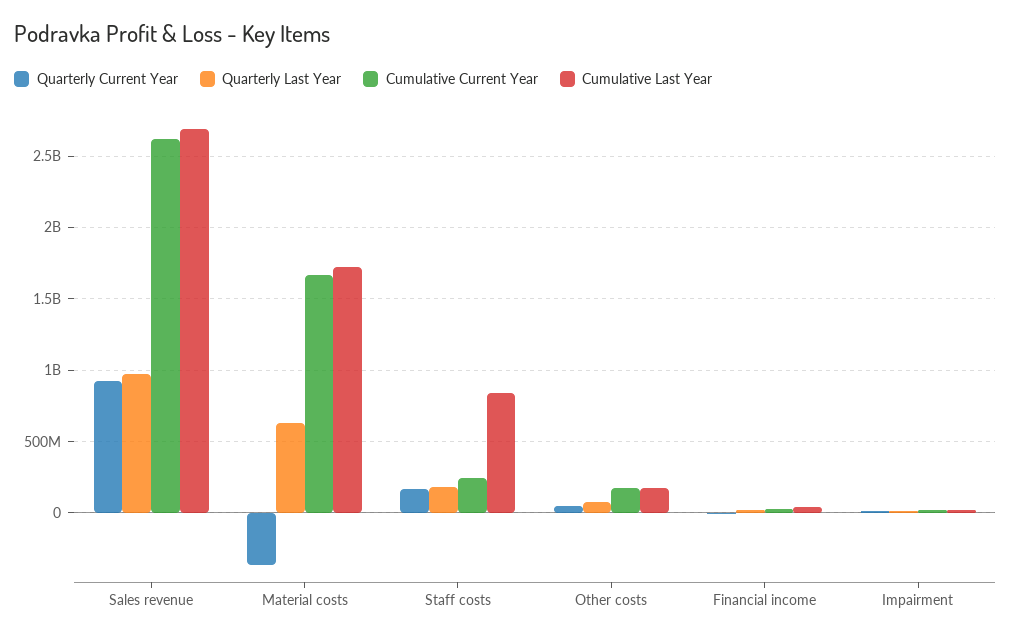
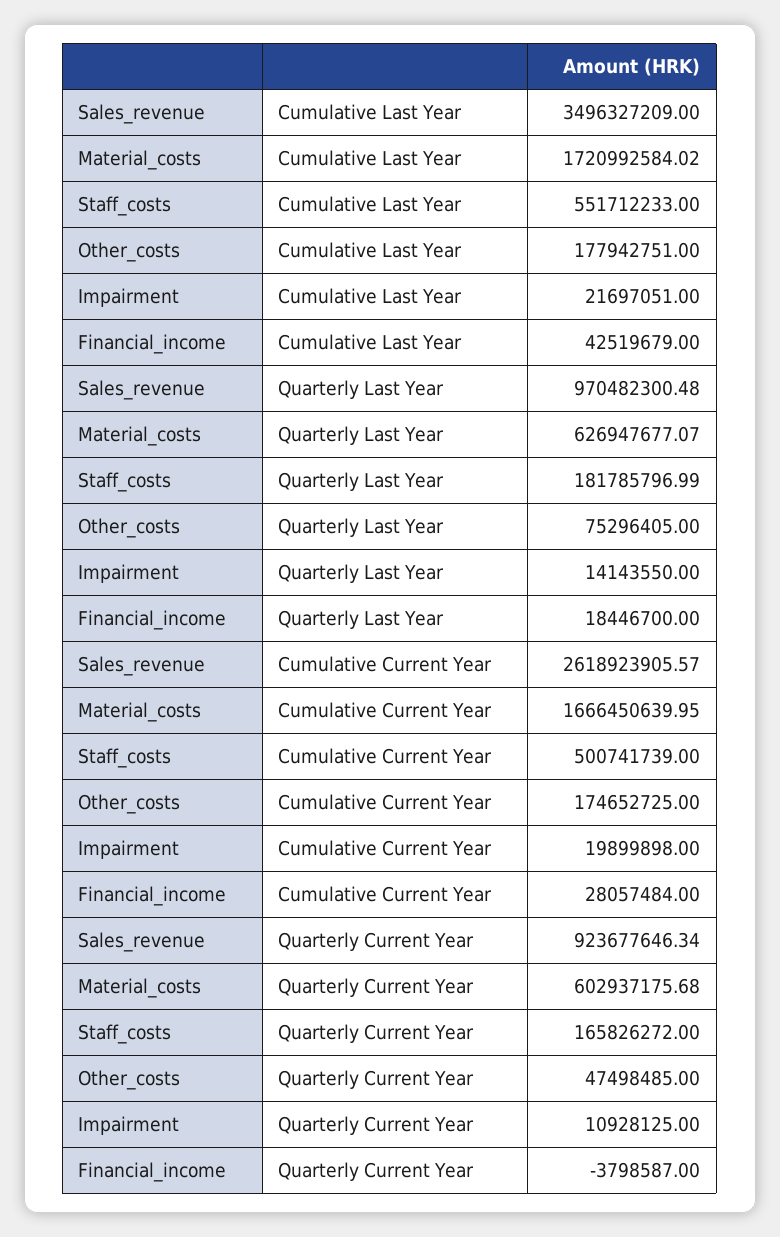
  {
    "Quarterly Current Year": {
      "Sales revenue": 923677646.34,
-     "Material costs": -350000000,
+     "Material costs": 602937175.68,
      "Staff costs": 165826272,
      "Other costs": 47498485,
      "Financial income": -3798587,
      "Impairment": 10928125
    },
    "Quarterly Last Year": {
      "Sales revenue": 970482300.48,
      "Material costs": 626947677.07,
      "Staff costs": 181785796.99,
      "Other costs": 75296405,
      "Financial income": 18446700,
      "Impairment": 14143550
    },
    "Cumulative Current Year": {
      "Sales revenue": 2618923905.57,
      "Material costs": 1666450639.95,
-     "Staff costs": 250000000,
+     "Staff costs": 500741739,
      "Other costs": 174652725,
      "Financial income": 28057484,
      "Impairment": 19899898
    },
    "Cumulative Last Year": {
-     "Sales revenue": 2700000000,
+     "Sales revenue": 3496327209,
      "Material costs": 1720992584.02,
-     "Staff costs": 850000000,
+     "Staff costs": 551712233,
      "Other costs": 177942751,
      "Financial income": 42519679,
      "Impairment": 21697051
    }
  }

